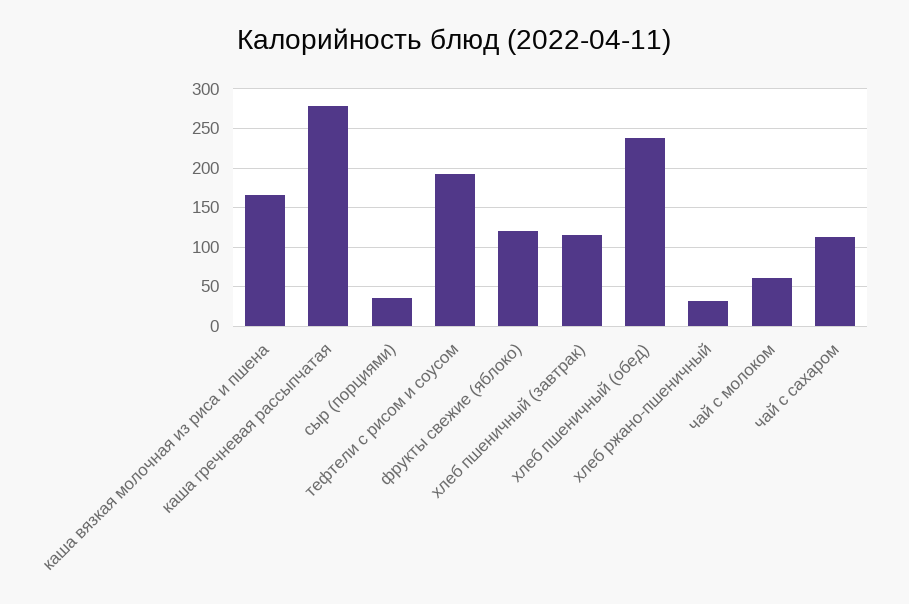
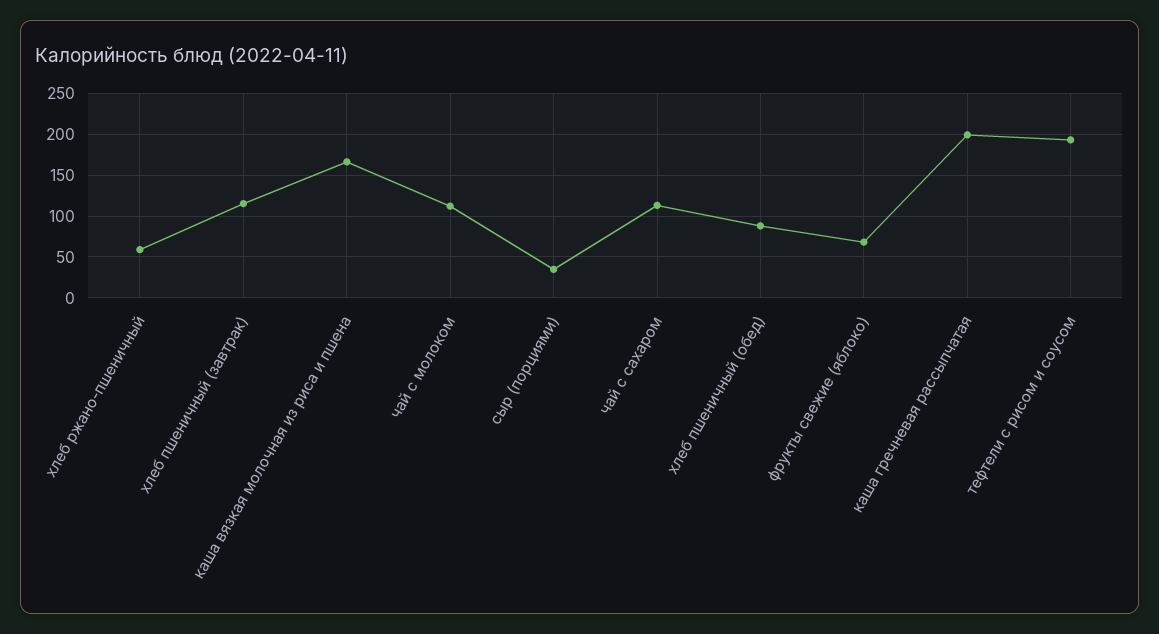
  {
    "каша вязкая молочная из риса и пшена": 170,
-   "каша гречневая рассыпчатая": 280,
+   "каша гречневая рассыпчатая": 200,
    "сыр (порциями)": 40,
    "тефтели с рисом и соусом": 190,
-   "фрукты свежие (яблоко)": 120,
+   "фрукты свежие (яблоко)": 70,
    "хлеб пшеничный (завтрак)": 120,
-   "хлеб пшеничный (обед)": 240,
+   "хлеб пшеничный (обед)": 90,
-   "хлеб ржано-пшеничный": 30,
+   "хлеб ржано-пшеничный": 60,
-   "чай с молоком": 60,
+   "чай с молоком": 110,
    "чай с сахаром": 110
  }

